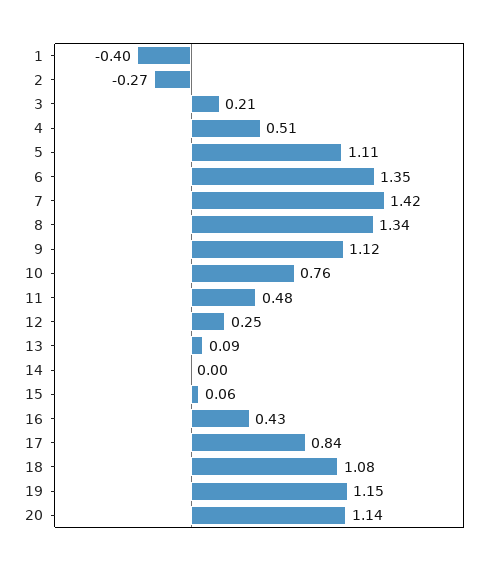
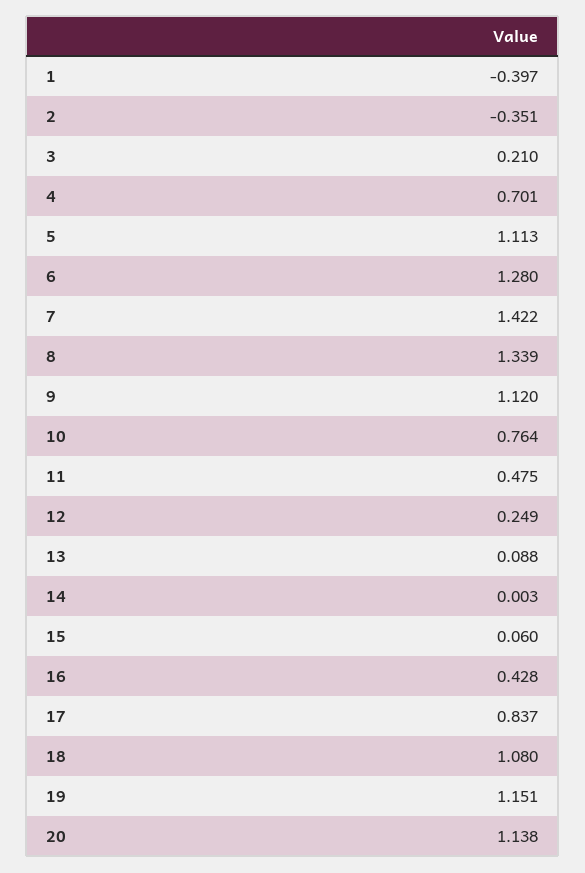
  {
    "1": -0.397,
-   "2": -0.27,
+   "2": -0.351,
    "3": 0.21,
-   "4": 0.51,
+   "4": 0.701,
    "5": 1.113,
-   "6": 1.35,
+   "6": 1.28,
    "7": 1.422,
    "8": 1.339,
    "9": 1.12,
    "10": 0.764,
    "11": 0.475,
    "12": 0.249,
    "13": 0.088,
    "14": 0.003,
    "15": 0.06,
    "16": 0.428,
    "17": 0.837,
    "18": 1.08,
    "19": 1.151,
    "20": 1.138
  }

